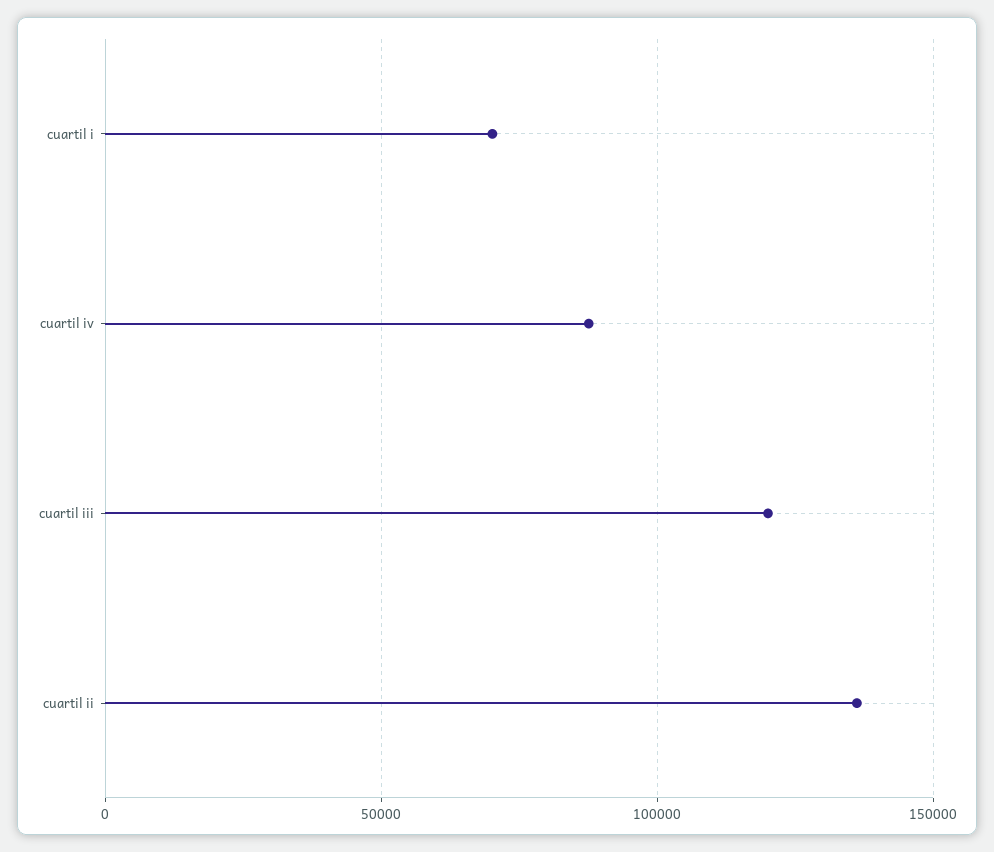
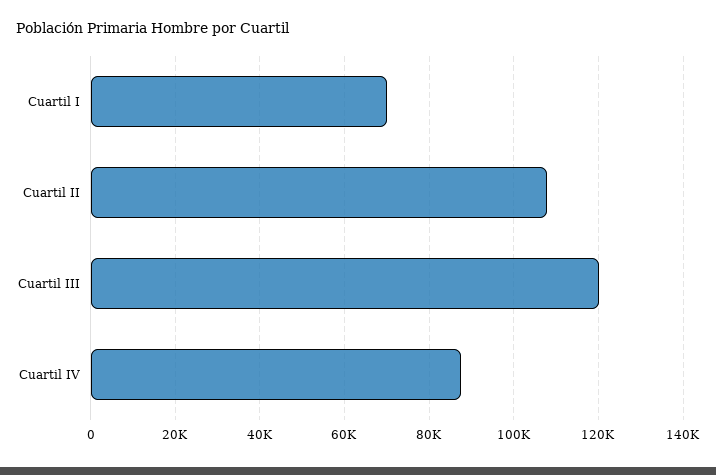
  {
    "cuartil i": 70000,
    "cuartil iv": 88000,
    "cuartil iii": 120000,
-   "cuartil ii": 135000
+   "cuartil ii": 108000
  }

